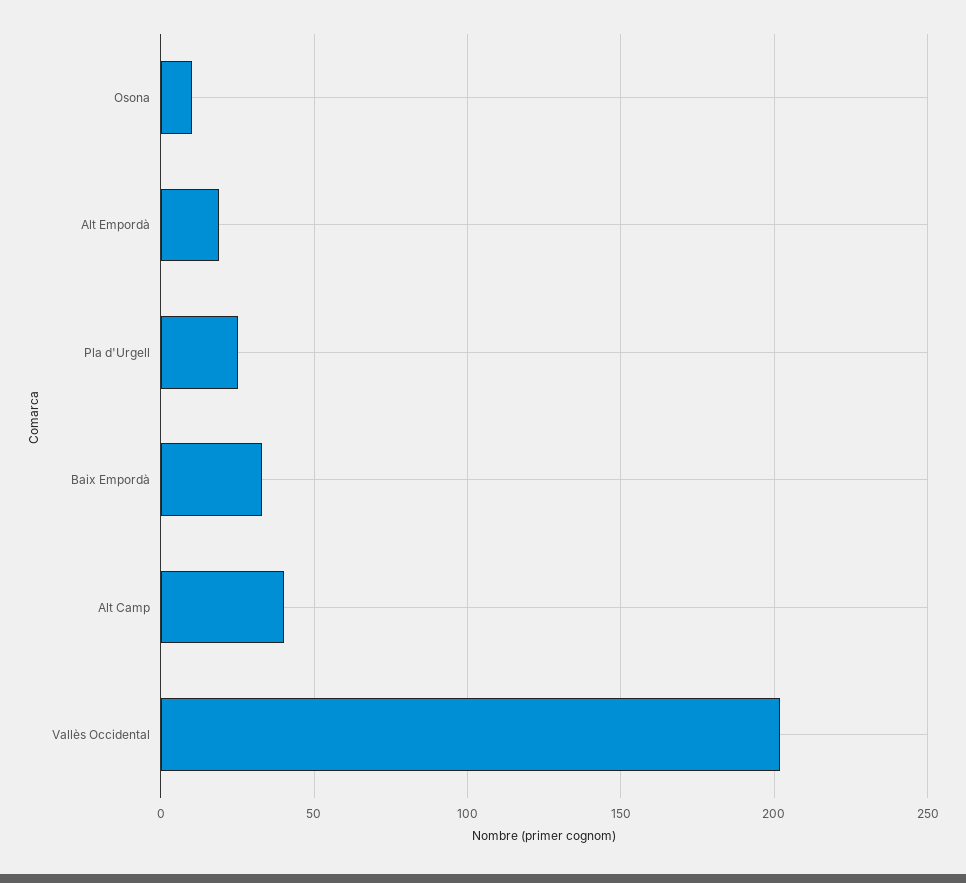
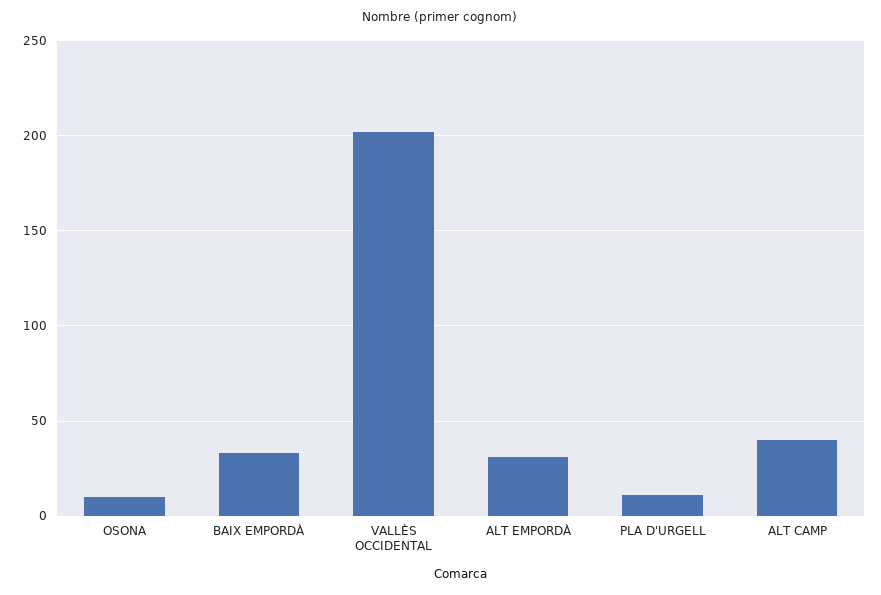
  {
    "Osona": 10,
-   "Alt Empordà": 20,
+   "Alt Empordà": 30,
-   "Pla d'Urgell": 25,
+   "Pla d'Urgell": 10,
    "Baix Empordà": 35,
    "Alt Camp": 40,
    "Vallès Occidental": 200
  }

